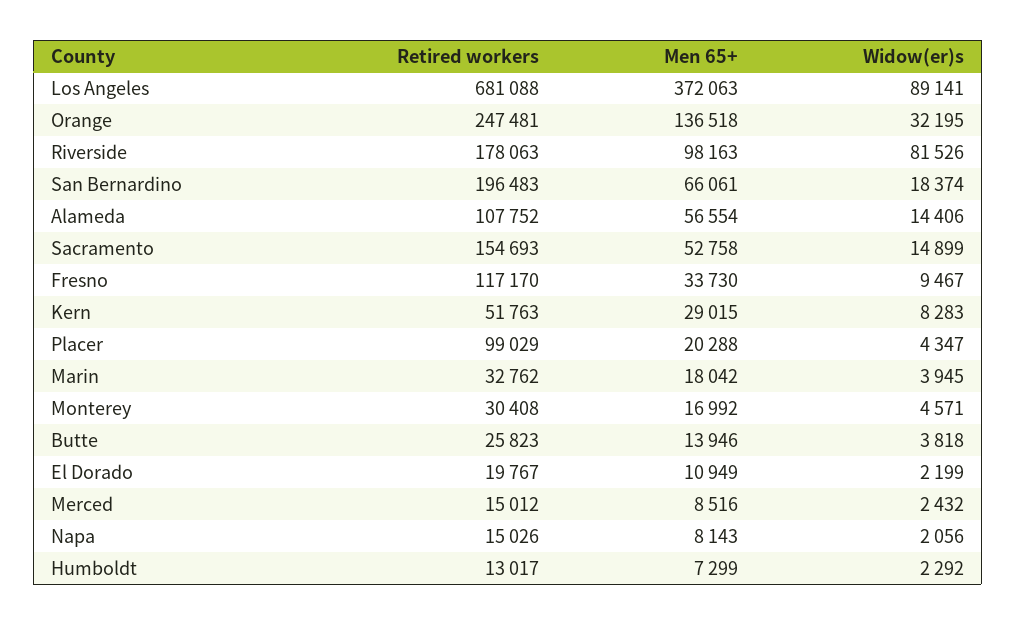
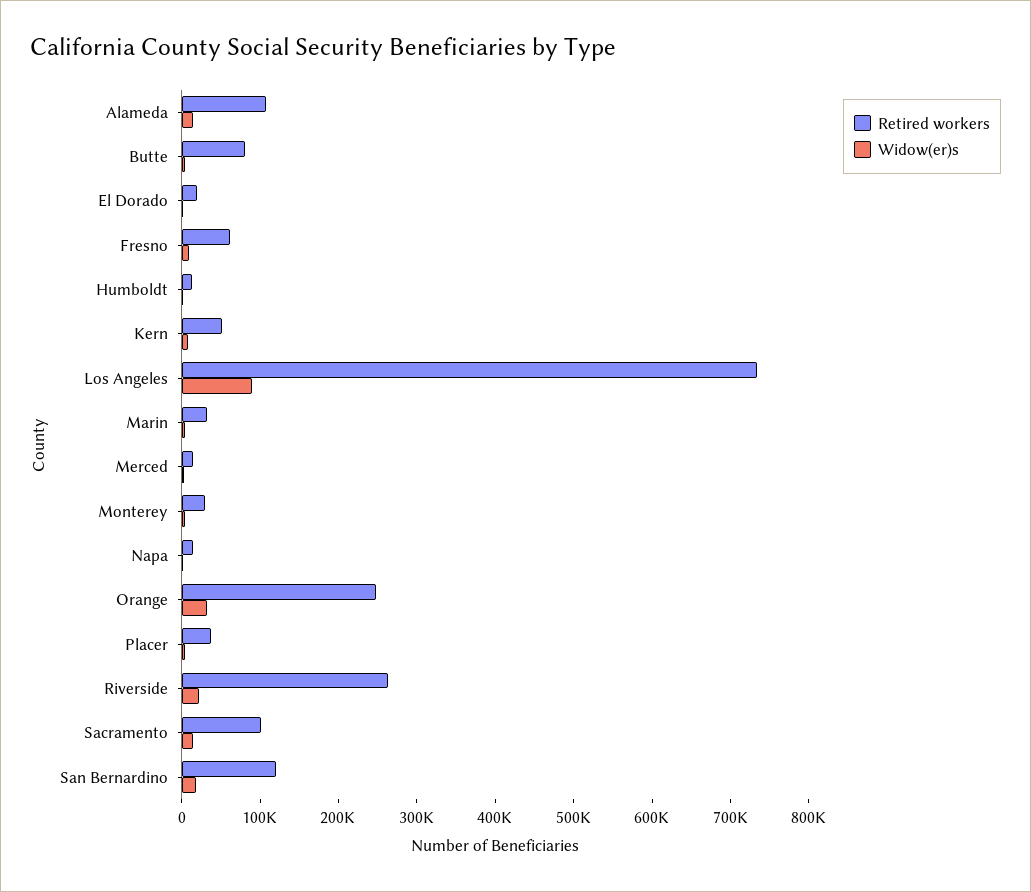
  {
    "Retired workers": {
-     "Los Angeles": 681088,
+     "Los Angeles": 740000,
      "Orange": 247481,
-     "Riverside": 178063,
+     "Riverside": 260000,
-     "San Bernardino": 196483,
+     "San Bernardino": 120000,
      "Alameda": 107752,
-     "Sacramento": 154693,
+     "Sacramento": 100000,
-     "Fresno": 117170,
+     "Fresno": 60000,
      "Kern": 51763,
-     "Placer": 99029,
+     "Placer": 40000,
      "Marin": 32762,
      "Monterey": 30408,
-     "Butte": 25823,
+     "Butte": 80000,
      "El Dorado": 19767,
      "Merced": 15012,
      "Napa": 15026,
      "Humboldt": 13017
    },
-   "Men 65+": {
-     "Los Angeles": 372063,
-     "Orange": 136518,
-     "Riverside": 98163,
-     "San Bernardino": 66061,
-     "Alameda": 56554,
-     "Sacramento": 52758,
-     "Fresno": 33730,
-     "Kern": 29015,
-     "Placer": 20288,
-     "Marin": 18042,
-     "Monterey": 16992,
-     "Butte": 13946,
-     "El Dorado": 10949,
-     "Merced": 8516,
-     "Napa": 8143,
-     "Humboldt": 7299
-   },
    "Widow(er)s": {
      "Los Angeles": 89141,
      "Orange": 32195,
-     "Riverside": 81526,
+     "Riverside": 20000,
      "San Bernardino": 18374,
      "Alameda": 14406,
      "Sacramento": 14899,
      "Fresno": 9467,
      "Kern": 8283,
      "Placer": 4347,
      "Marin": 3945,
      "Monterey": 4571,
      "Butte": 3818,
      "El Dorado": 2199,
      "Merced": 2432,
      "Napa": 2056,
      "Humboldt": 2292
    }
  }

